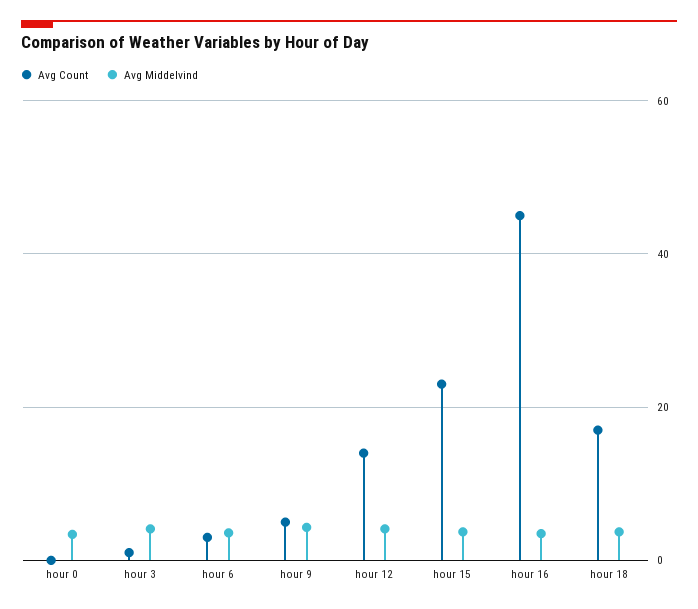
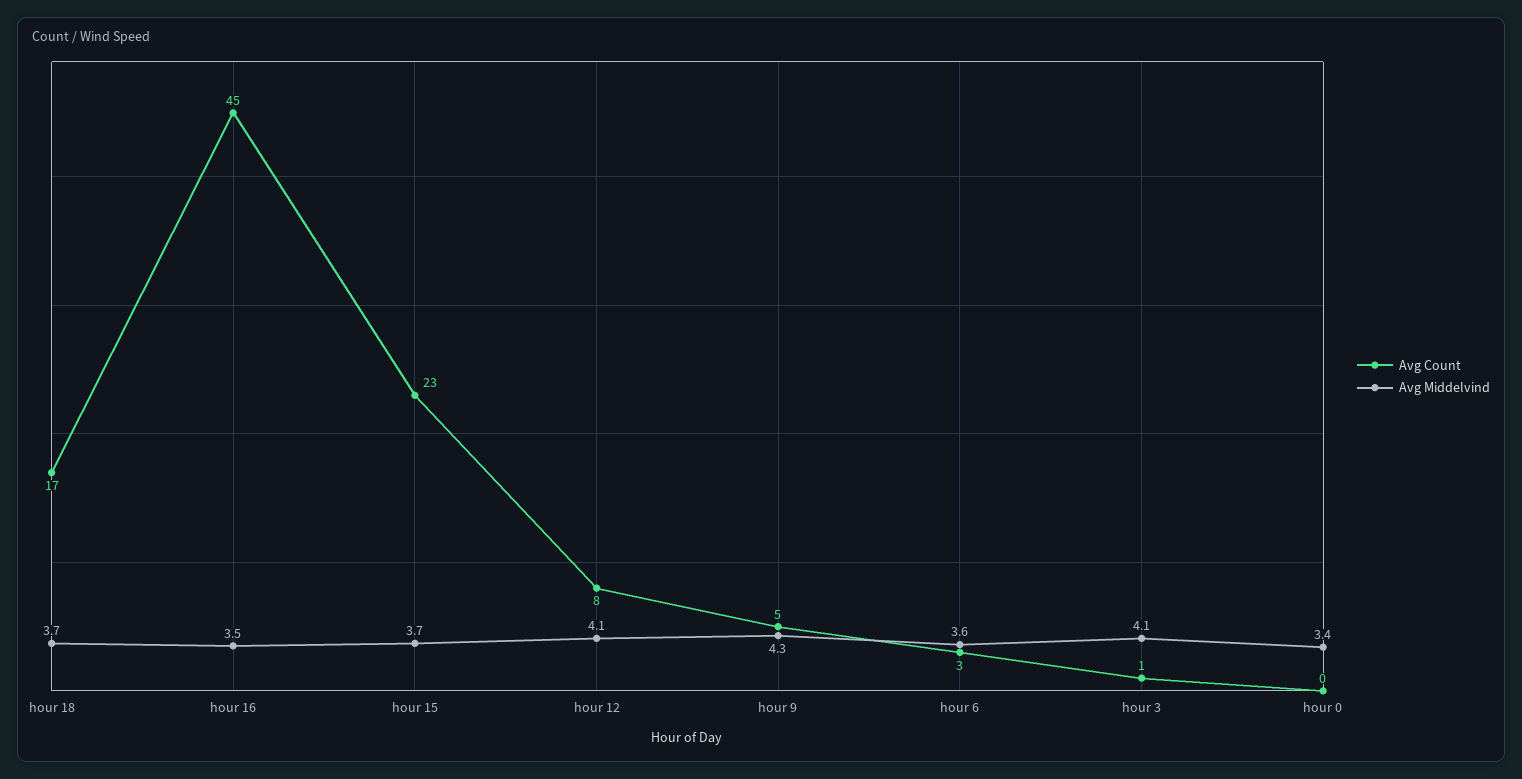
  {
    "Avg Count": {
      "hour 0": 0,
      "hour 3": 1,
      "hour 6": 3,
      "hour 9": 5,
-     "hour 12": 14,
+     "hour 12": 8,
      "hour 15": 23,
      "hour 16": 45,
      "hour 18": 17
    },
    "Avg Middelvind": {
      "hour 0": 3.4,
      "hour 3": 4.1,
      "hour 6": 3.6,
      "hour 9": 4.3,
      "hour 12": 4.1,
      "hour 15": 3.7,
      "hour 16": 3.5,
      "hour 18": 3.7
    }
  }

